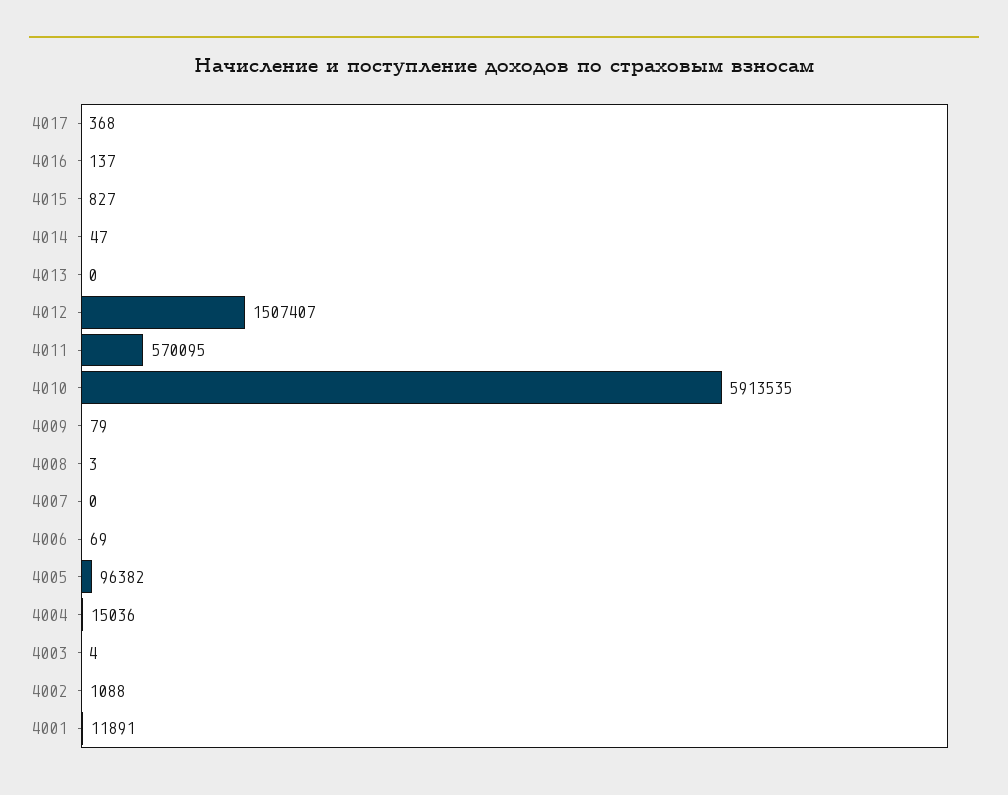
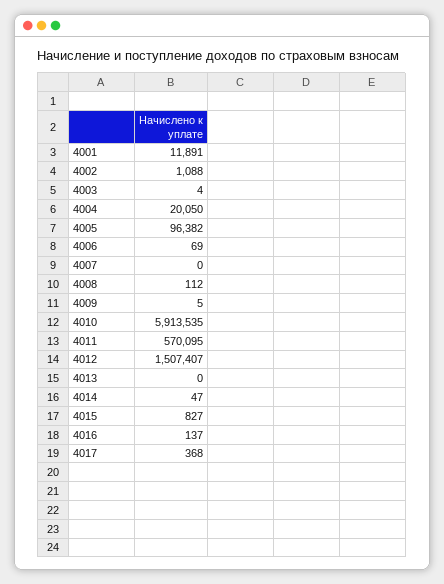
  {
    "4017": 368,
    "4016": 137,
    "4015": 827,
    "4014": 47,
    "4013": 0,
    "4012": 1507407,
    "4011": 570095,
    "4010": 5913535,
-   "4009": 79,
+   "4009": 5,
-   "4008": 3,
+   "4008": 112,
    "4007": 0,
    "4006": 69,
    "4005": 96382,
-   "4004": 15036,
+   "4004": 20050,
    "4003": 4,
    "4002": 1088,
    "4001": 11891
  }

